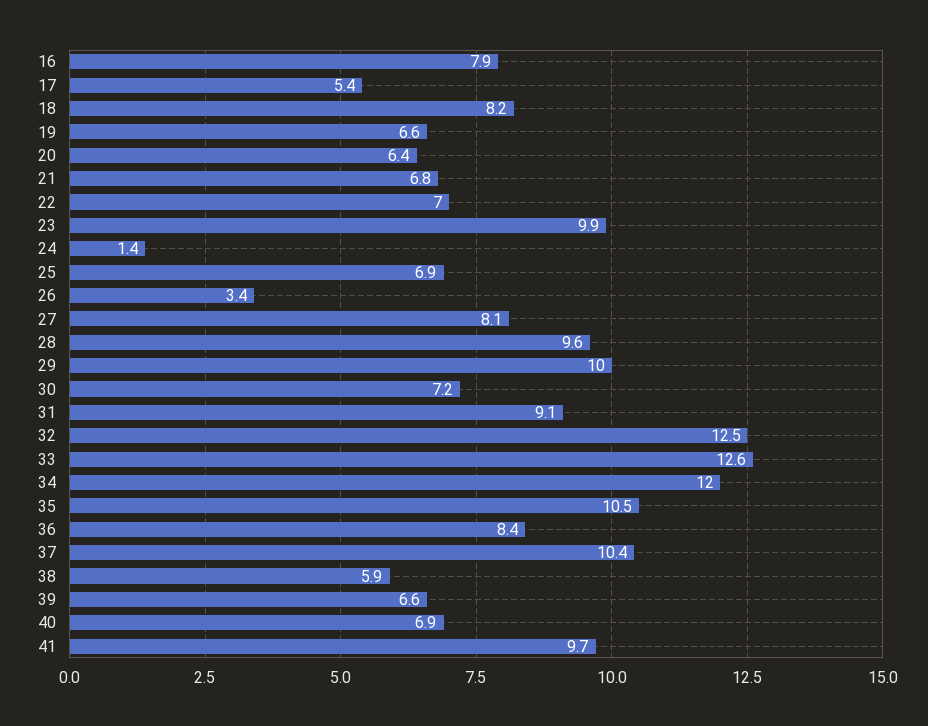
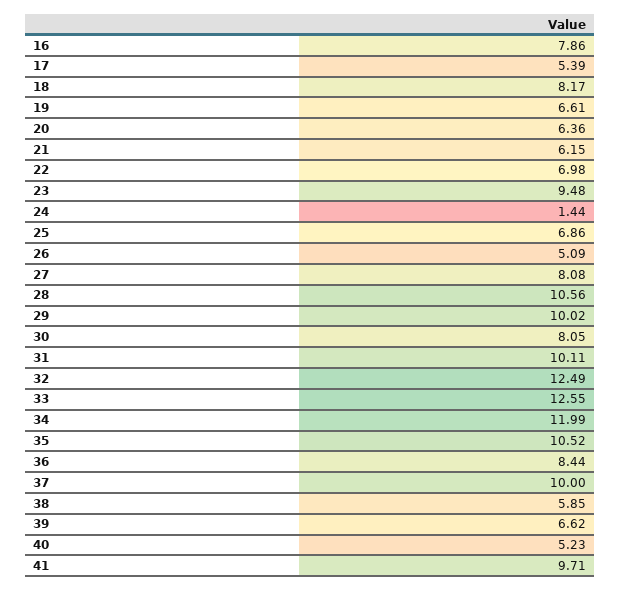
  {
    "16": 7.86,
    "17": 5.39,
    "18": 8.17,
    "19": 6.61,
    "20": 6.36,
-   "21": 6.8,
+   "21": 6.15,
    "22": 6.98,
-   "23": 9.9,
+   "23": 9.48,
    "24": 1.44,
    "25": 6.86,
-   "26": 3.4,
+   "26": 5.09,
    "27": 8.08,
-   "28": 9.6,
+   "28": 10.56,
    "29": 10.02,
-   "30": 7.2,
+   "30": 8.05,
-   "31": 9.1,
+   "31": 10.11,
    "32": 12.49,
    "33": 12.55,
    "34": 11.99,
    "35": 10.52,
    "36": 8.44,
-   "37": 10.4,
+   "37": 10,
    "38": 5.85,
    "39": 6.62,
-   "40": 6.9,
+   "40": 5.23,
    "41": 9.71
  }

